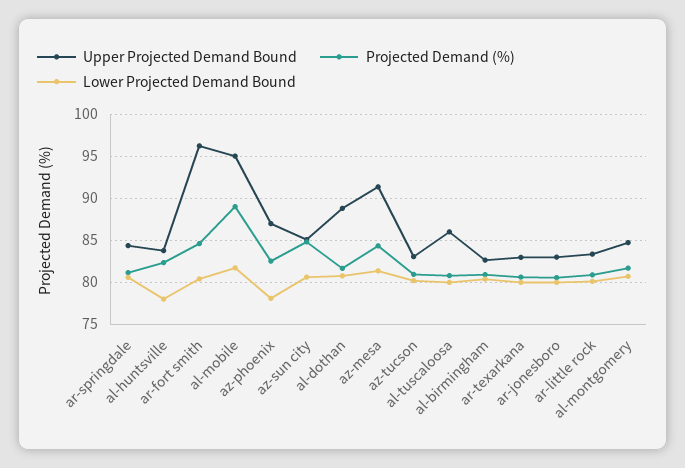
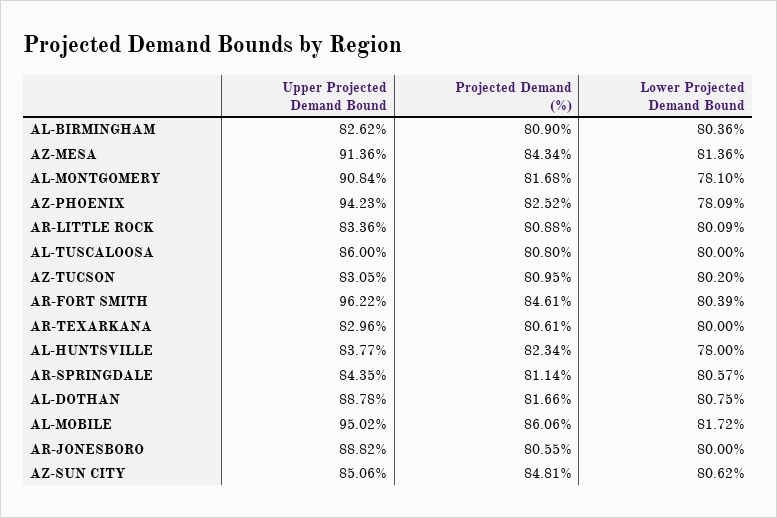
  {
    "Upper Projected Demand Bound": {
      "ar-springdale": 84.35,
      "al-huntsville": 83.77,
      "ar-fort smith": 96.22,
      "al-mobile": 95.02,
-     "az-phoenix": 87,
+     "az-phoenix": 94.23,
      "az-sun city": 85.06,
      "al-dothan": 88.78,
      "az-mesa": 91.36,
      "az-tucson": 83.05,
      "al-tuscaloosa": 86,
      "al-birmingham": 82.62,
      "ar-texarkana": 82.96,
-     "ar-jonesboro": 83,
+     "ar-jonesboro": 88.82,
      "ar-little rock": 83.36,
-     "al-montgomery": 85
+     "al-montgomery": 90.84
    },
    "Projected Demand (%)": {
      "ar-springdale": 81.14,
      "al-huntsville": 82.34,
      "ar-fort smith": 84.61,
-     "al-mobile": 89,
+     "al-mobile": 86.06,
      "az-phoenix": 82.52,
      "az-sun city": 84.81,
      "al-dothan": 81.66,
      "az-mesa": 84.34,
      "az-tucson": 80.95,
      "al-tuscaloosa": 80.8,
      "al-birmingham": 80.9,
      "ar-texarkana": 80.61,
      "ar-jonesboro": 80.55,
      "ar-little rock": 80.88,
      "al-montgomery": 81.68
    },
    "Lower Projected Demand Bound": {
      "ar-springdale": 80.57,
      "al-huntsville": 78,
      "ar-fort smith": 80.39,
      "al-mobile": 81.72,
      "az-phoenix": 78.09,
      "az-sun city": 80.62,
      "al-dothan": 80.75,
      "az-mesa": 81.36,
      "az-tucson": 80.2,
      "al-tuscaloosa": 80,
      "al-birmingham": 80.36,
      "ar-texarkana": 80,
      "ar-jonesboro": 80,
      "ar-little rock": 80.09,
-     "al-montgomery": 81
+     "al-montgomery": 78.1
    }
  }

